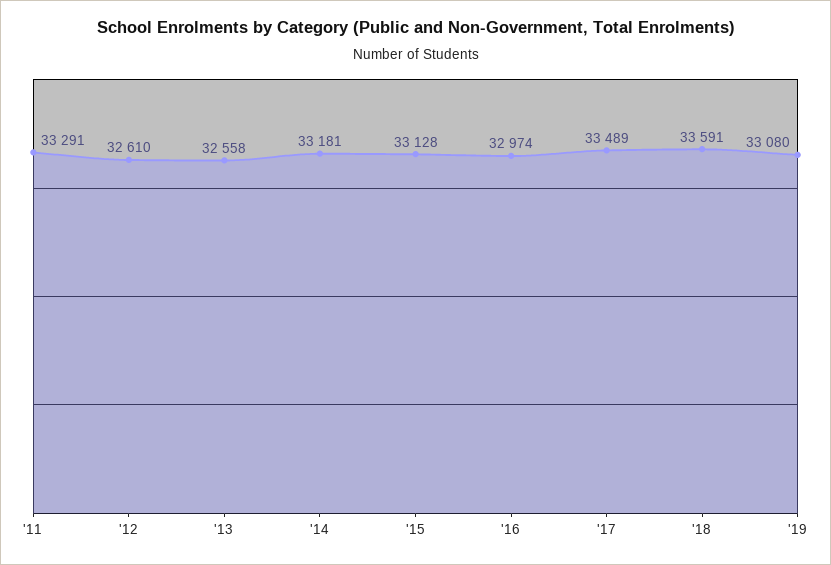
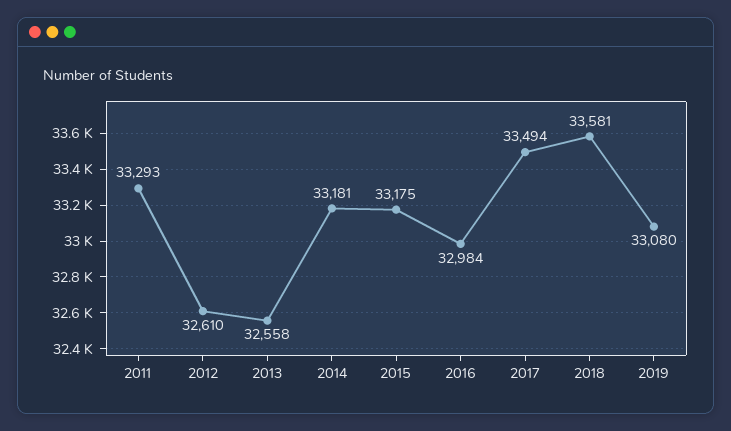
  {
-   "'11": 33291,
+   "'11": 33293,
    "'12": 32610,
    "'13": 32558,
    "'14": 33181,
-   "'15": 33128,
+   "'15": 33175,
-   "'16": 32974,
+   "'16": 32984,
-   "'17": 33489,
+   "'17": 33494,
-   "'18": 33591,
+   "'18": 33581,
    "'19": 33080
  }

